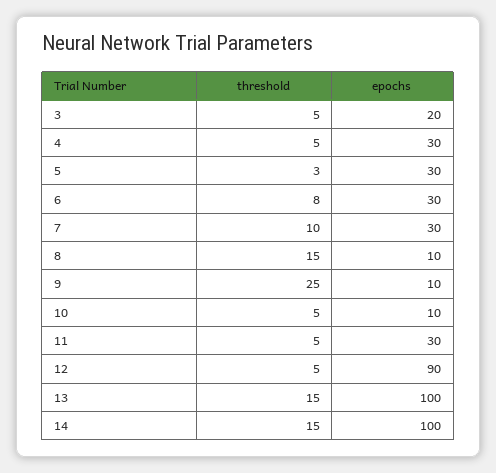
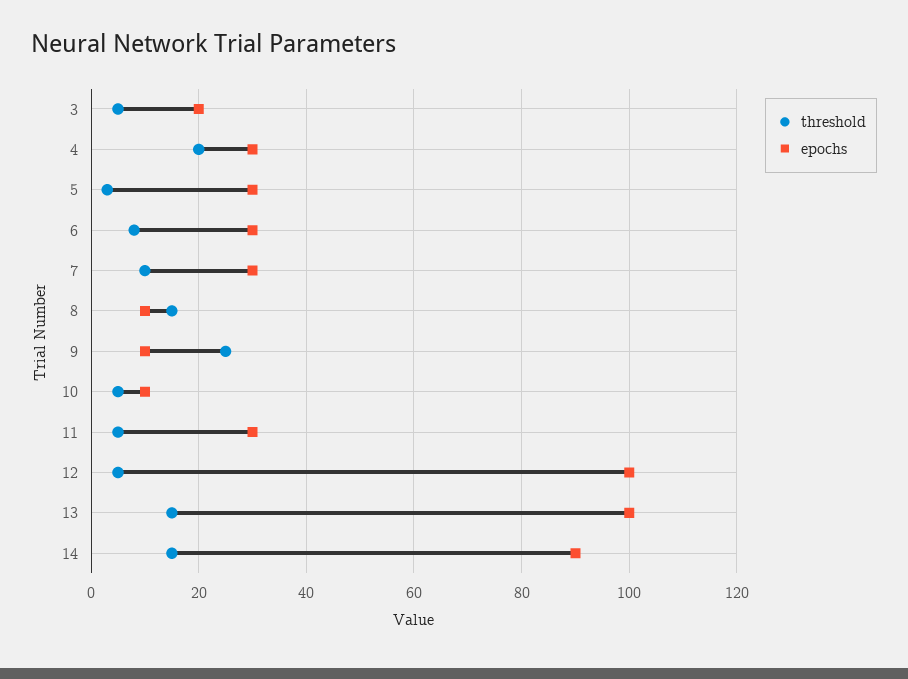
  {
    "threshold": {
      "3": 5,
-     "4": 5,
+     "4": 20,
      "5": 3,
      "6": 8,
      "7": 10,
      "8": 15,
      "9": 25,
      "10": 5,
      "11": 5,
      "12": 5,
      "13": 15,
      "14": 15
    },
    "epochs": {
      "3": 20,
      "4": 30,
      "5": 30,
      "6": 30,
      "7": 30,
      "8": 10,
      "9": 10,
      "10": 10,
      "11": 30,
-     "12": 90,
+     "12": 100,
      "13": 100,
-     "14": 100
+     "14": 90
    }
  }

